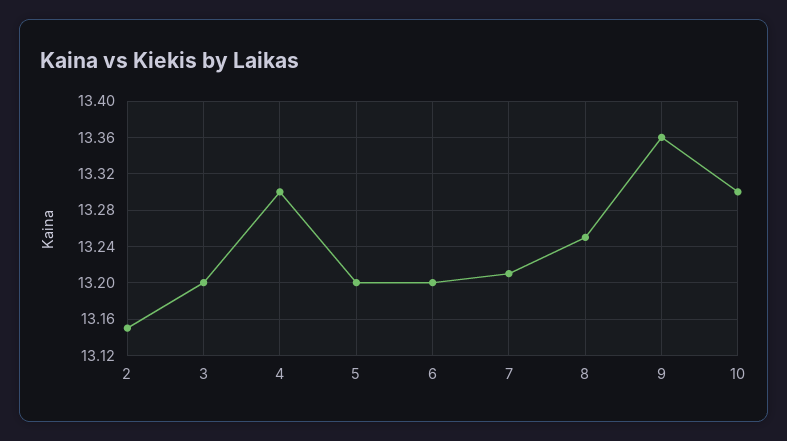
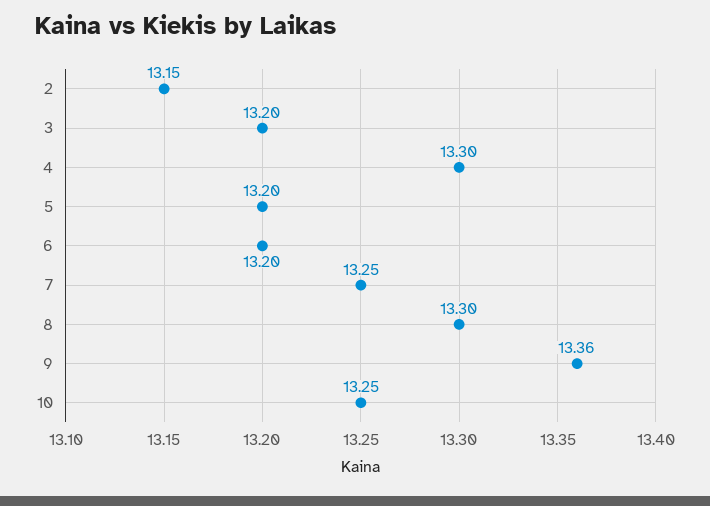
  {
    "2": 13.15,
    "3": 13.2,
    "4": 13.3,
    "5": 13.2,
    "6": 13.2,
-   "7": 13.21,
+   "7": 13.25,
-   "8": 13.25,
+   "8": 13.3,
    "9": 13.36,
-   "10": 13.3
+   "10": 13.25
  }

